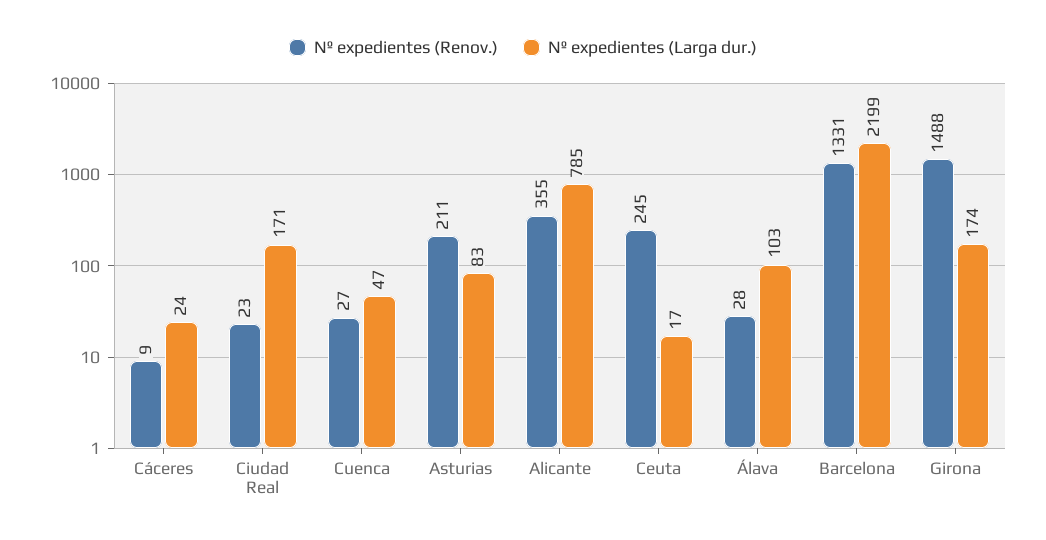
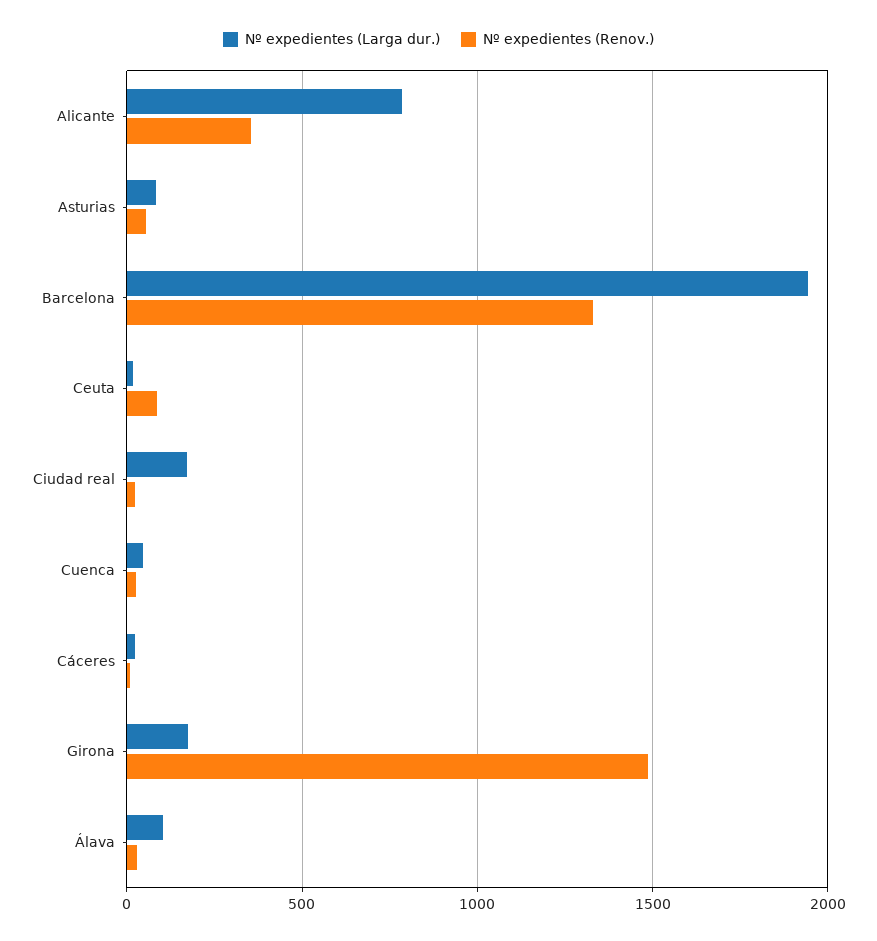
  {
    "Nº expedientes (Renov.)": {
      "Cáceres": 9,
      "Ciudad Real": 23,
      "Cuenca": 27,
-     "Asturias": 211,
+     "Asturias": 50,
      "Alicante": 355,
-     "Ceuta": 245,
+     "Ceuta": 100,
      "Álava": 28,
      "Barcelona": 1331,
      "Girona": 1488
    },
    "Nº expedientes (Larga dur.)": {
      "Cáceres": 24,
      "Ciudad Real": 171,
      "Cuenca": 47,
      "Asturias": 83,
      "Alicante": 785,
      "Ceuta": 17,
      "Álava": 103,
-     "Barcelona": 2199,
+     "Barcelona": 1950,
      "Girona": 174
    }
  }

